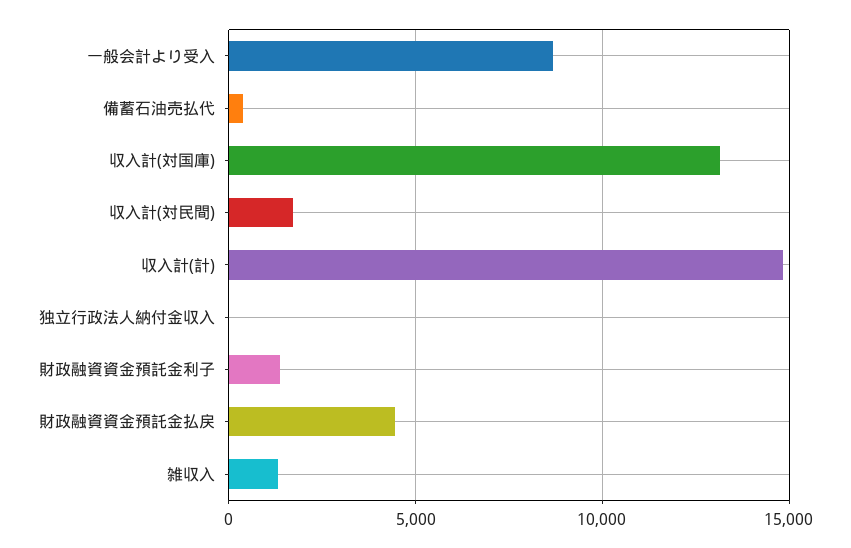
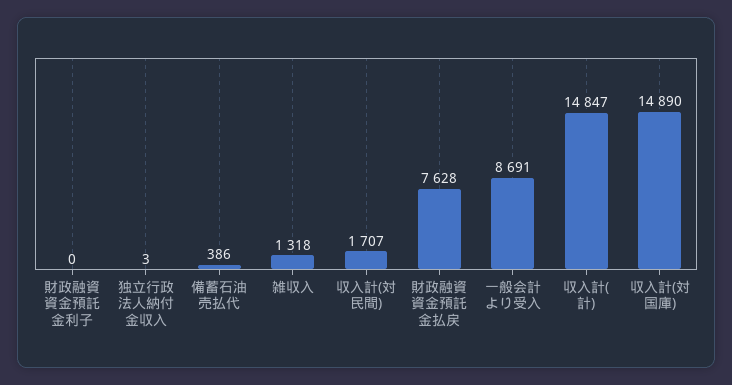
  {
    "一般会計より受入": 8691,
    "備蓄石油売払代": 386,
-   "収入計(対国庫)": 13000,
+   "収入計(対国庫)": 14890,
    "収入計(対民間)": 1707,
    "収入計(計)": 14847,
    "独立行政法人納付金収入": 3,
-   "財政融資資金預託金利子": 1500,
+   "財政融資資金預託金利子": 0,
-   "財政融資資金預託金払戻": 4500,
+   "財政融資資金預託金払戻": 7628,
    "雑収入": 1318
  }

